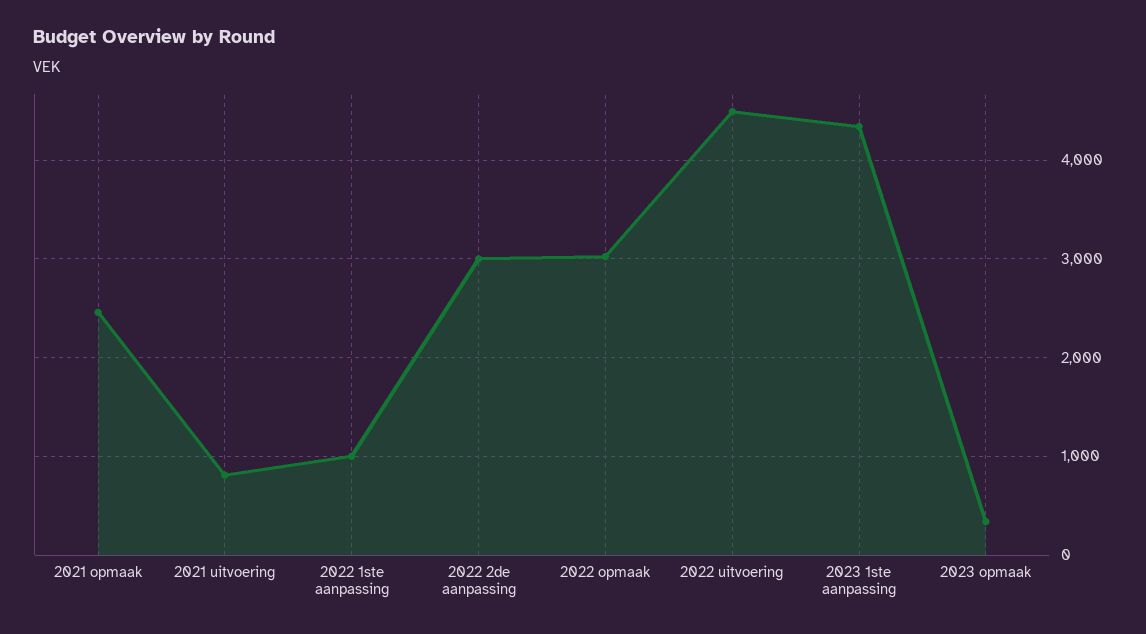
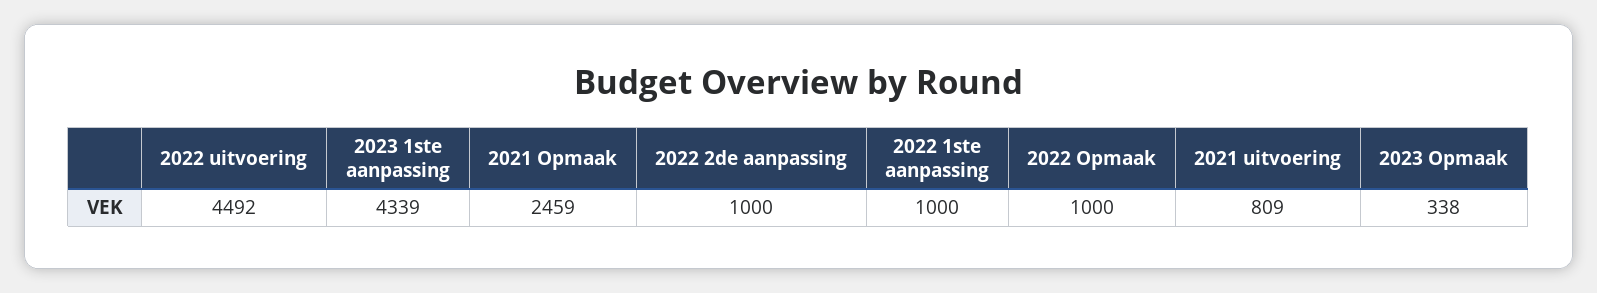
  {
    "2021 opmaak": 2459,
    "2021 uitvoering": 809,
    "2022 1ste aanpassing": 1000,
-   "2022 2de aanpassing": 3000,
+   "2022 2de aanpassing": 1000,
-   "2022 opmaak": 3000,
+   "2022 opmaak": 1000,
    "2022 uitvoering": 4492,
    "2023 1ste aanpassing": 4339,
    "2023 opmaak": 338
  }

